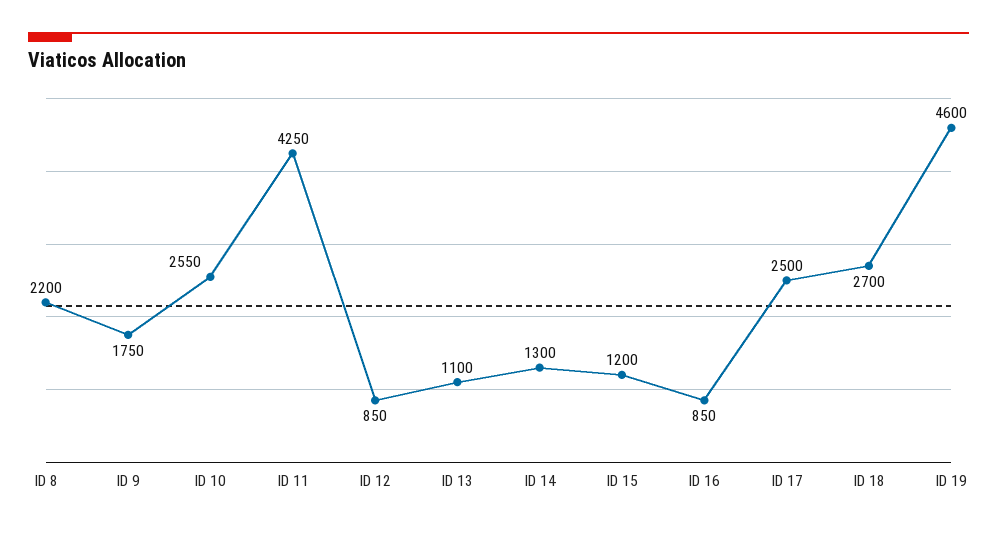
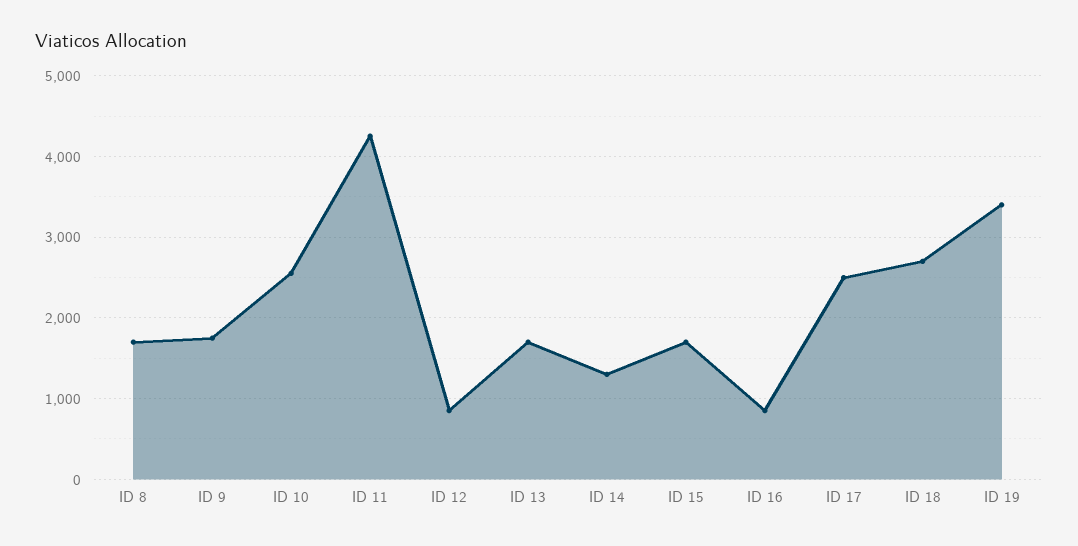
  {
-   "ID 8": 2200,
+   "ID 8": 1700,
    "ID 9": 1750,
    "ID 10": 2550,
    "ID 11": 4250,
    "ID 12": 850,
-   "ID 13": 1100,
+   "ID 13": 1700,
    "ID 14": 1300,
-   "ID 15": 1200,
+   "ID 15": 1700,
    "ID 16": 850,
    "ID 17": 2500,
    "ID 18": 2700,
-   "ID 19": 4600
+   "ID 19": 3400
  }

